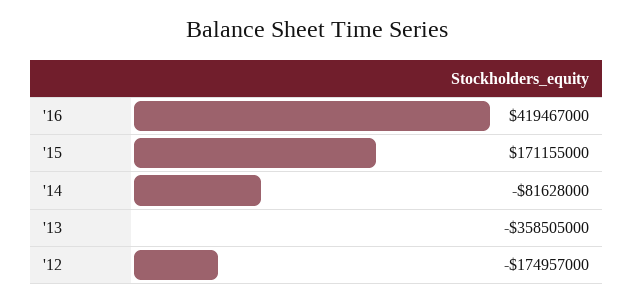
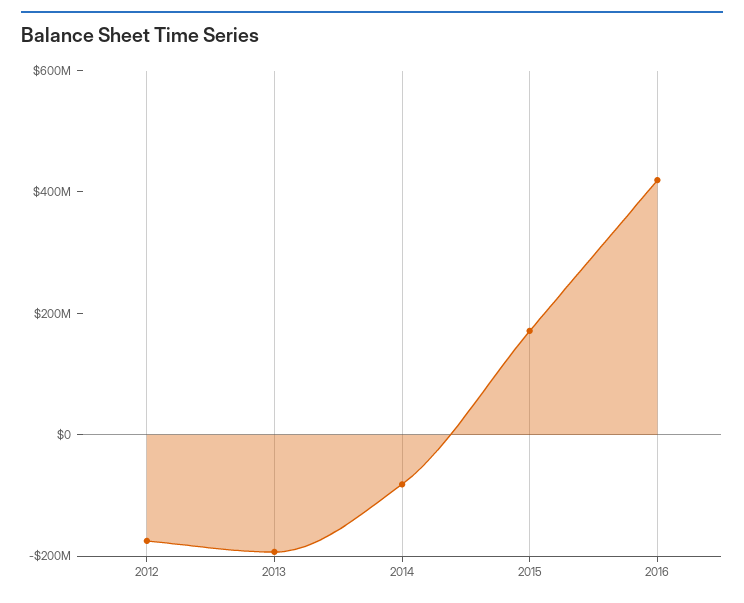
  {
    "'16": 419467000,
    "'15": 171155000,
    "'14": -81628000,
-   "'13": -358505000,
+   "'13": -200000000,
    "'12": -174957000
  }

